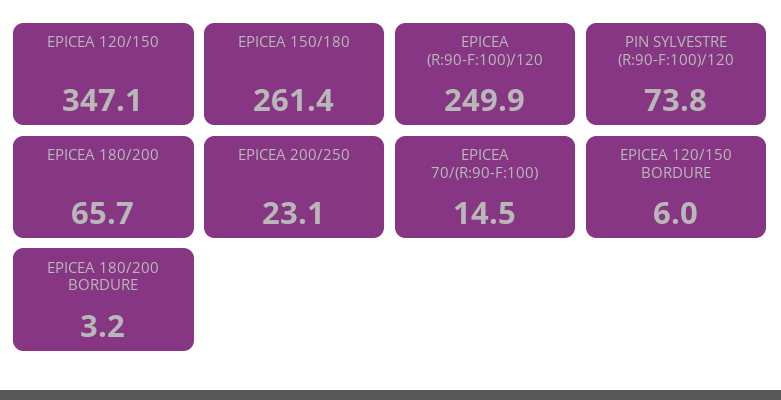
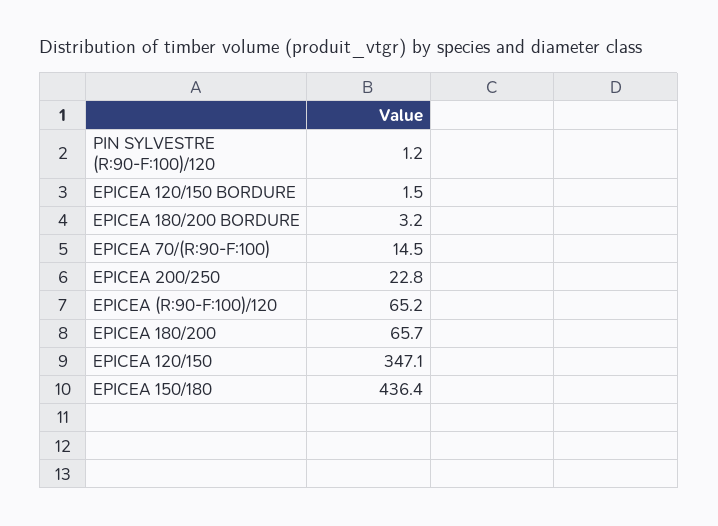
  {
    "EPICEA 120/150": 347.1,
-   "EPICEA 150/180": 261.4,
+   "EPICEA 150/180": 436.4,
-   "EPICEA (R:90-F:100)/120": 249.9,
+   "EPICEA (R:90-F:100)/120": 65.2,
-   "PIN SYLVESTRE (R:90-F:100)/120": 73.8,
+   "PIN SYLVESTRE (R:90-F:100)/120": 1.2,
    "EPICEA 180/200": 65.7,
-   "EPICEA 200/250": 23.1,
+   "EPICEA 200/250": 22.8,
    "EPICEA 70/(R:90-F:100)": 14.5,
-   "EPICEA 120/150 BORDURE": 6,
+   "EPICEA 120/150 BORDURE": 1.5,
    "EPICEA 180/200 BORDURE": 3.2
  }

